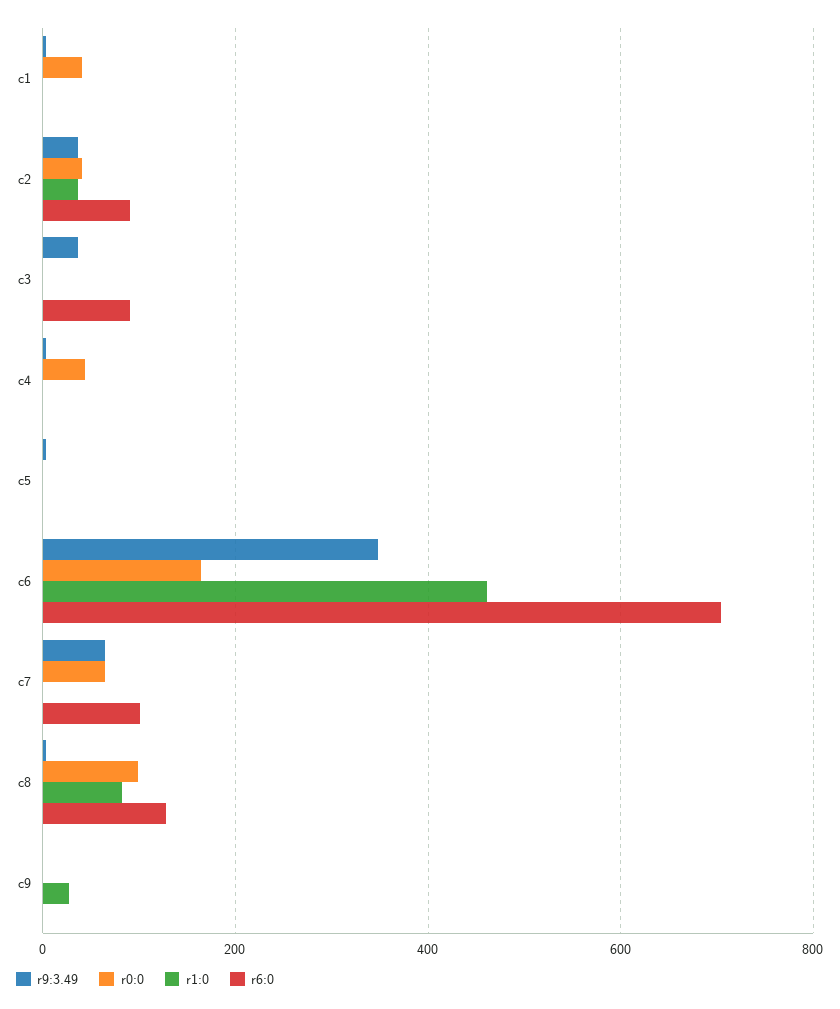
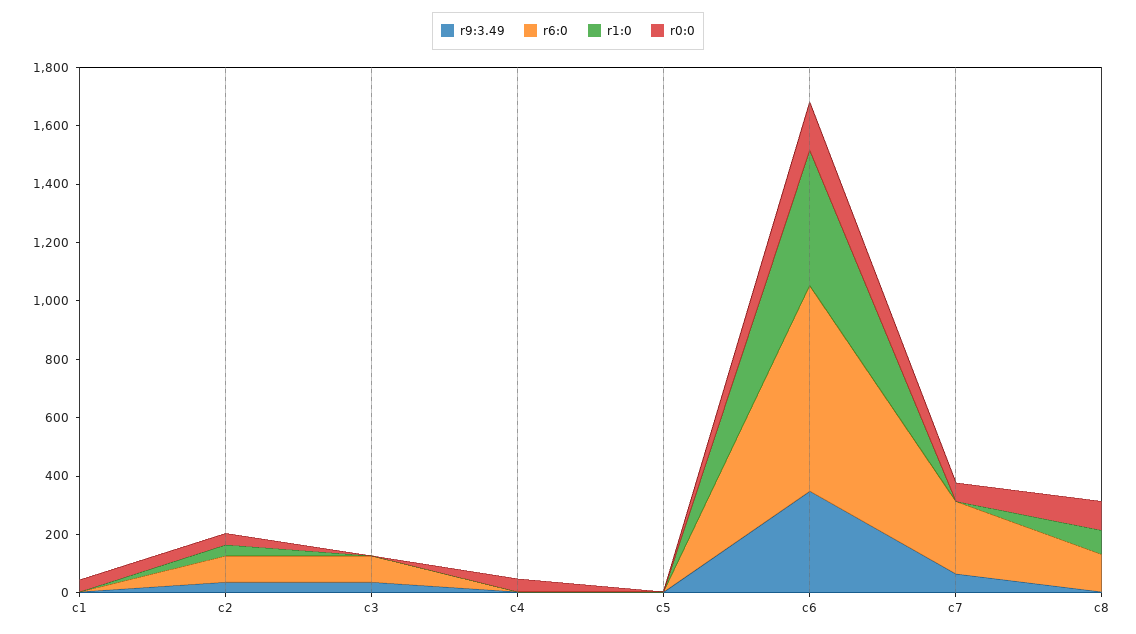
  {
    "r9:3.49": {
      "c1": 0,
      "c2": 40,
      "c3": 40,
      "c4": 0,
      "c5": 0,
      "c6": 340,
      "c7": 60,
-     "c8": 0,
+     "c8": 0
-     "c9": 0
    },
    "r0:0": {
      "c1": 40,
      "c2": 40,
      "c3": 0,
      "c4": 40,
      "c5": 0,
      "c6": 160,
      "c7": 60,
-     "c8": 100,
+     "c8": 100
-     "c9": 0
    },
    "r1:0": {
      "c1": 0,
      "c2": 40,
      "c3": 0,
      "c4": 0,
      "c5": 0,
      "c6": 460,
      "c7": 0,
-     "c8": 80,
+     "c8": 80
-     "c9": 20
    },
    "r6:0": {
      "c1": 0,
      "c2": 100,
      "c3": 100,
      "c4": 0,
      "c5": 0,
      "c6": 700,
-     "c7": 100,
+     "c7": 250,
-     "c8": 120,
+     "c8": 120
-     "c9": 0
    }
  }

